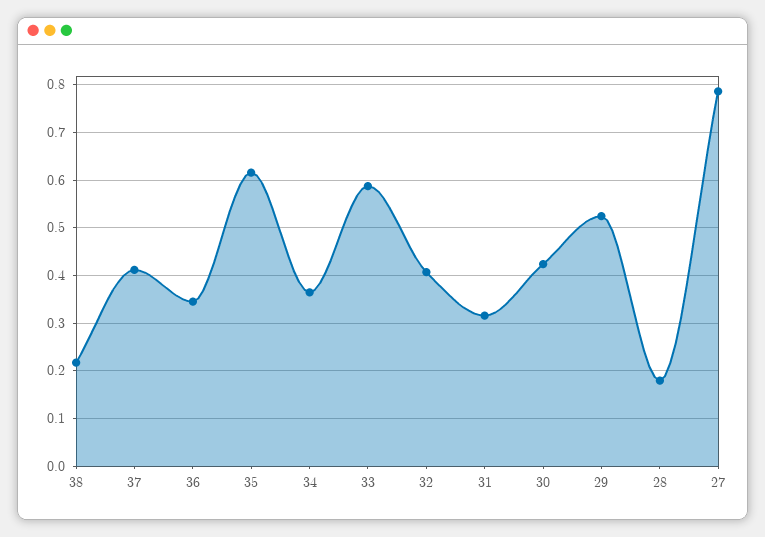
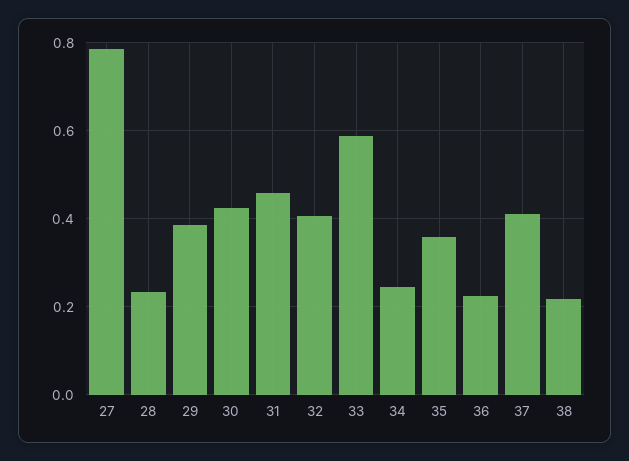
  {
    "38": 0.22,
    "37": 0.42,
-   "36": 0.34,
+   "36": 0.22,
-   "35": 0.62,
+   "35": 0.36,
-   "34": 0.36,
+   "34": 0.24,
    "33": 0.58,
    "32": 0.4,
-   "31": 0.32,
+   "31": 0.46,
    "30": 0.42,
-   "29": 0.52,
+   "29": 0.38,
-   "28": 0.18,
+   "28": 0.24,
    "27": 0.78
  }

